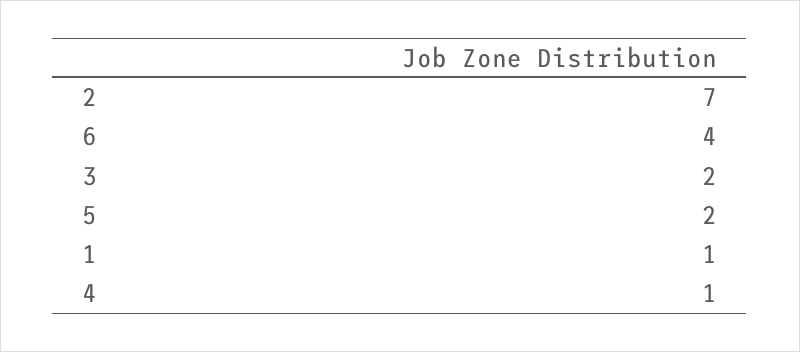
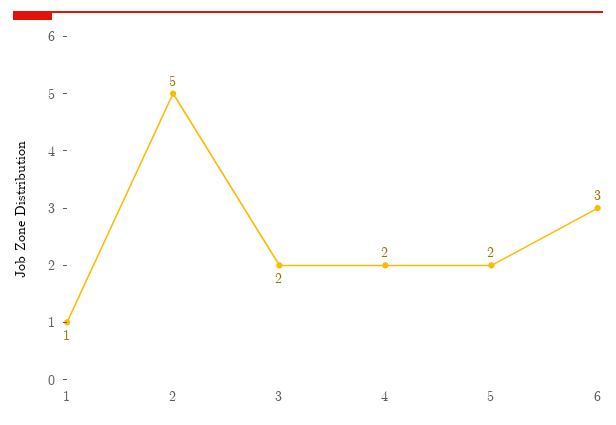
  {
-   "2": 7,
+   "2": 5,
-   "6": 4,
+   "6": 3,
    "3": 2,
    "5": 2,
    "1": 1,
-   "4": 1
+   "4": 2
  }

